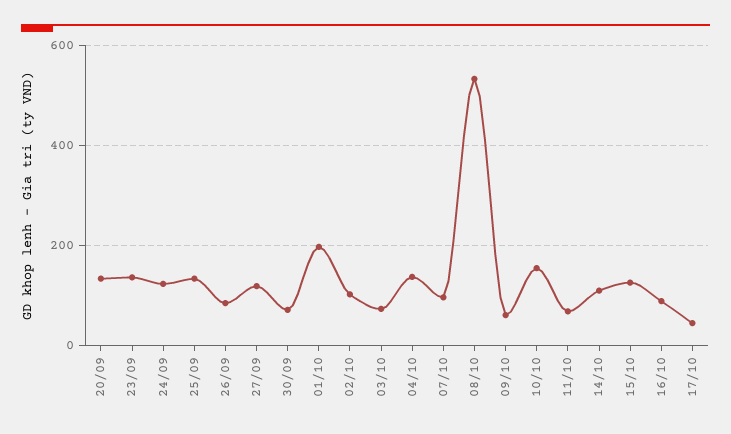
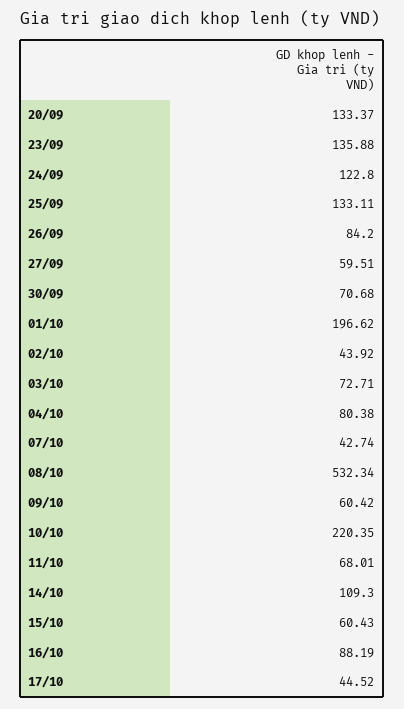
  {
    "20/09": 133.37,
    "23/09": 135.88,
    "24/09": 122.8,
    "25/09": 133.11,
    "26/09": 84.2,
-   "27/09": 120,
+   "27/09": 59.51,
    "30/09": 70.68,
    "01/10": 196.62,
-   "02/10": 100,
+   "02/10": 43.92,
    "03/10": 72.71,
-   "04/10": 140,
+   "04/10": 80.38,
-   "07/10": 100,
+   "07/10": 42.74,
    "08/10": 532.34,
    "09/10": 60.42,
-   "10/10": 160,
+   "10/10": 220.35,
    "11/10": 68.01,
    "14/10": 109.3,
-   "15/10": 120,
+   "15/10": 60.43,
    "16/10": 88.19,
    "17/10": 44.52
  }

